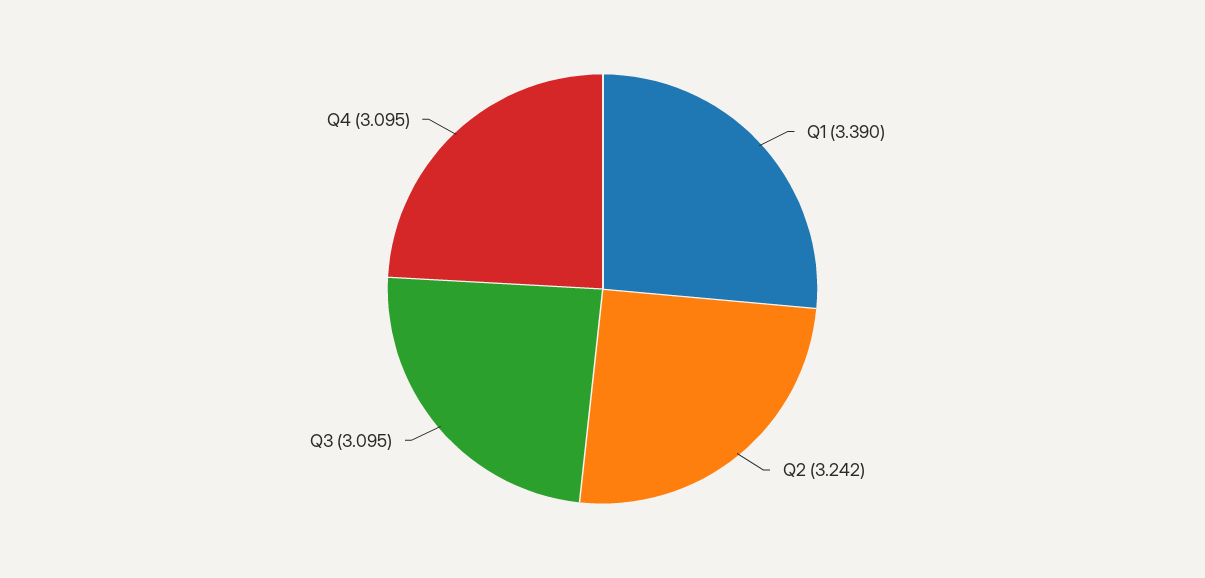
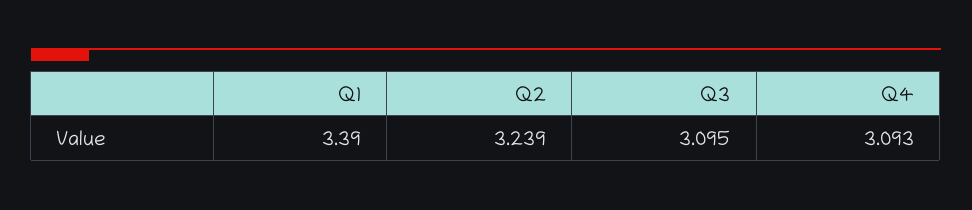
  {
    "Q1": 3.39,
-   "Q2": 3.242,
+   "Q2": 3.239,
    "Q3": 3.095,
-   "Q4": 3.095
+   "Q4": 3.093
  }

